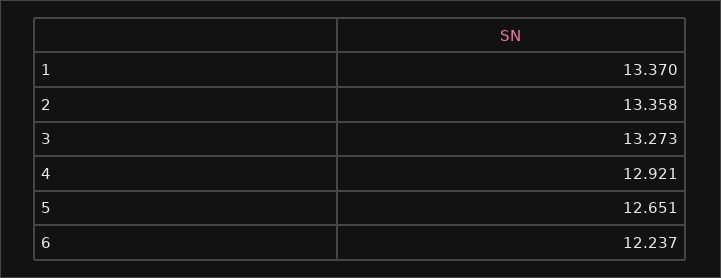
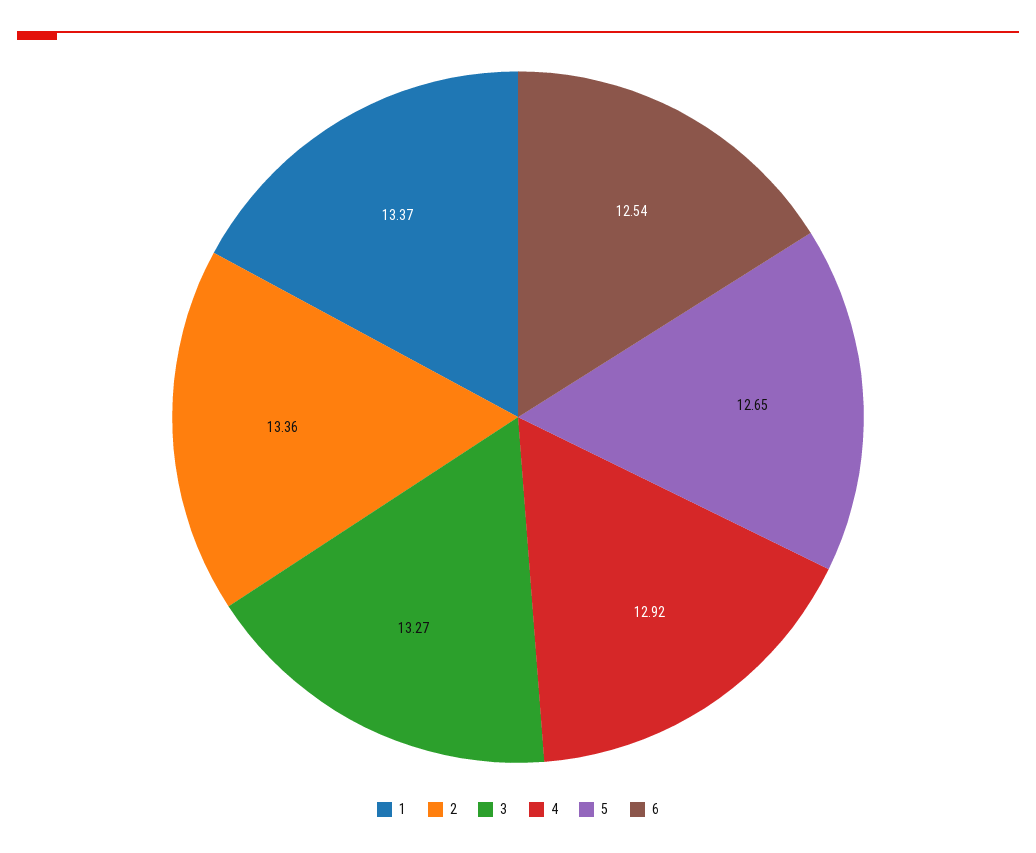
  {
    "1": 13.37,
    "2": 13.358,
    "3": 13.273,
    "4": 12.921,
    "5": 12.651,
-   "6": 12.237
+   "6": 12.54
  }

